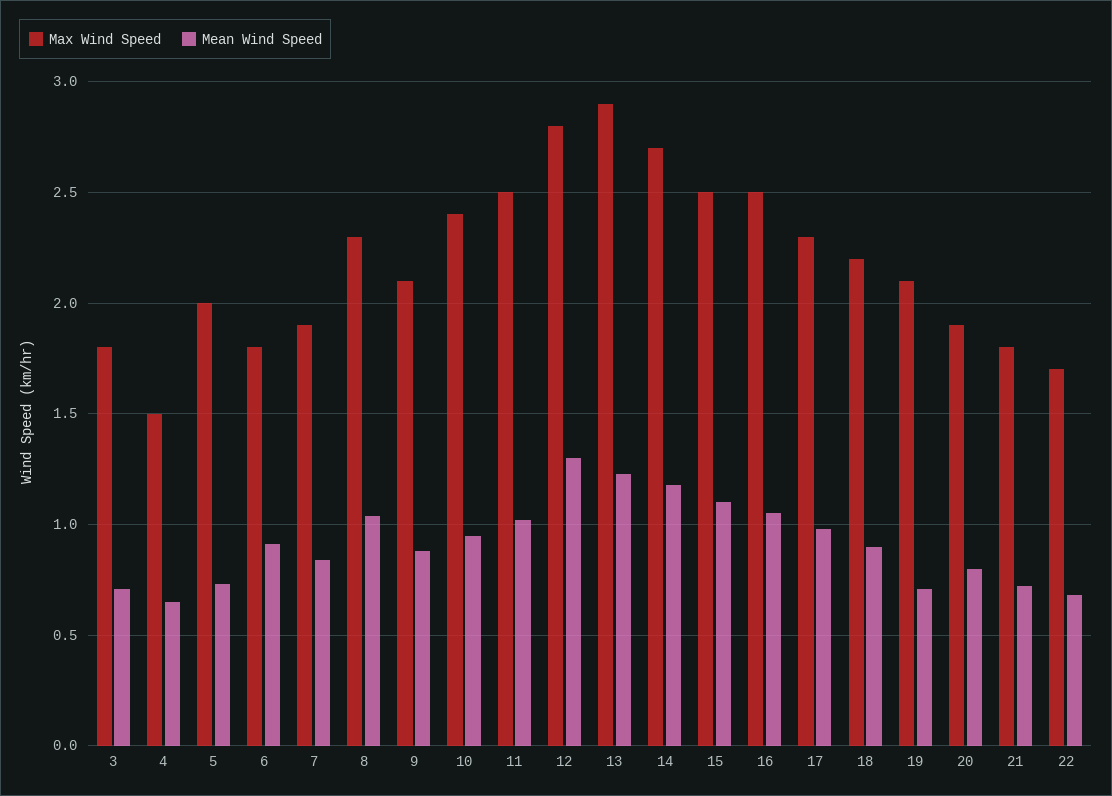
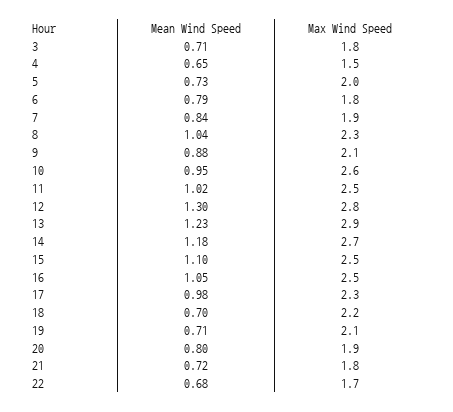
  {
    "Max Wind Speed": {
      "3": 1.8,
      "4": 1.5,
      "5": 2,
      "6": 1.8,
      "7": 1.9,
      "8": 2.3,
      "9": 2.1,
-     "10": 2.4,
+     "10": 2.6,
      "11": 2.5,
      "12": 2.8,
      "13": 2.9,
      "14": 2.7,
      "15": 2.5,
      "16": 2.5,
      "17": 2.3,
      "18": 2.2,
      "19": 2.1,
      "20": 1.9,
      "21": 1.8,
      "22": 1.7
    },
    "Mean Wind Speed": {
      "3": 0.71,
      "4": 0.65,
      "5": 0.73,
-     "6": 0.9,
+     "6": 0.79,
      "7": 0.84,
      "8": 1.04,
      "9": 0.88,
      "10": 0.95,
      "11": 1.02,
      "12": 1.3,
      "13": 1.23,
      "14": 1.18,
      "15": 1.1,
      "16": 1.05,
      "17": 0.98,
-     "18": 0.9,
+     "18": 0.7,
      "19": 0.71,
      "20": 0.8,
      "21": 0.72,
      "22": 0.68
    }
  }

